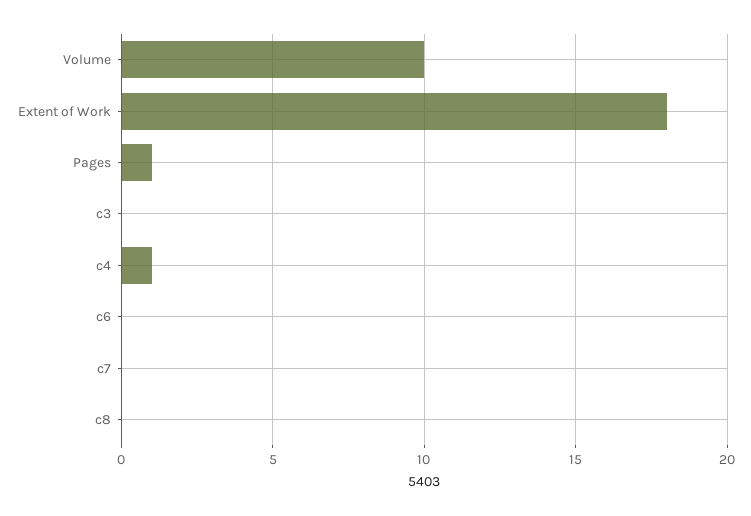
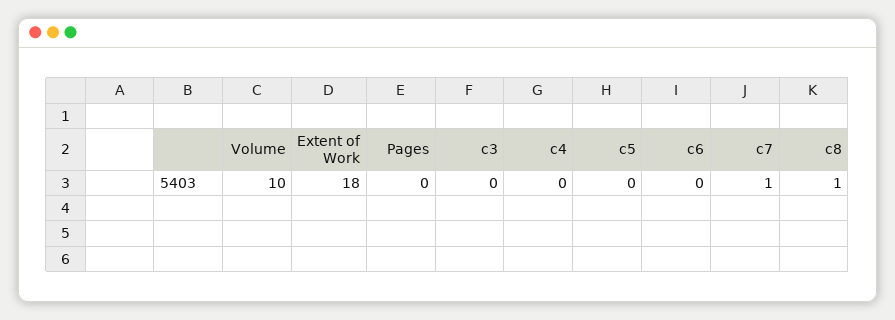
  {
    "Volume": 10,
    "Extent of Work": 18,
-   "Pages": 1,
+   "Pages": 0,
    "c3": 0,
-   "c4": 1,
+   "c4": 0,
    "c6": 0,
-   "c7": 0,
+   "c7": 1,
-   "c8": 0
+   "c8": 1,
+   "c5": 0
  }

